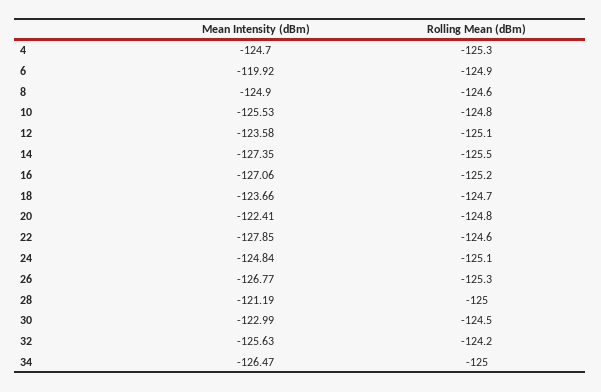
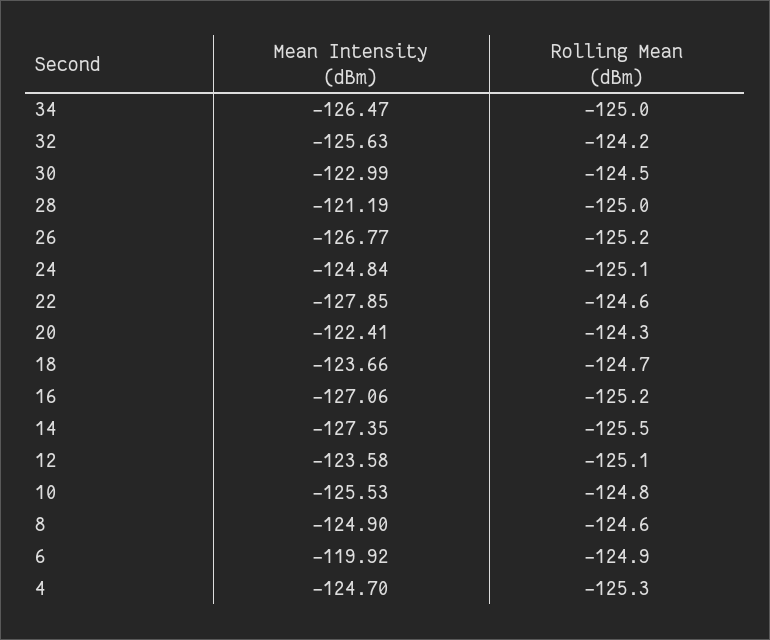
  {
    "Mean Intensity (dBm)": {
      "4": -124.7,
      "6": -119.92,
      "8": -124.9,
      "10": -125.53,
      "12": -123.58,
      "14": -127.35,
      "16": -127.06,
      "18": -123.66,
      "20": -122.41,
      "22": -127.85,
      "24": -124.84,
      "26": -126.77,
      "28": -121.19,
      "30": -122.99,
      "32": -125.63,
      "34": -126.47
    },
    "Rolling Mean (dBm)": {
      "4": -125.3,
      "6": -124.9,
      "8": -124.6,
      "10": -124.8,
      "12": -125.1,
      "14": -125.5,
      "16": -125.2,
      "18": -124.7,
-     "20": -124.8,
+     "20": -124.3,
      "22": -124.6,
      "24": -125.1,
-     "26": -125.3,
+     "26": -125.2,
      "28": -125,
      "30": -124.5,
      "32": -124.2,
      "34": -125
    }
  }

